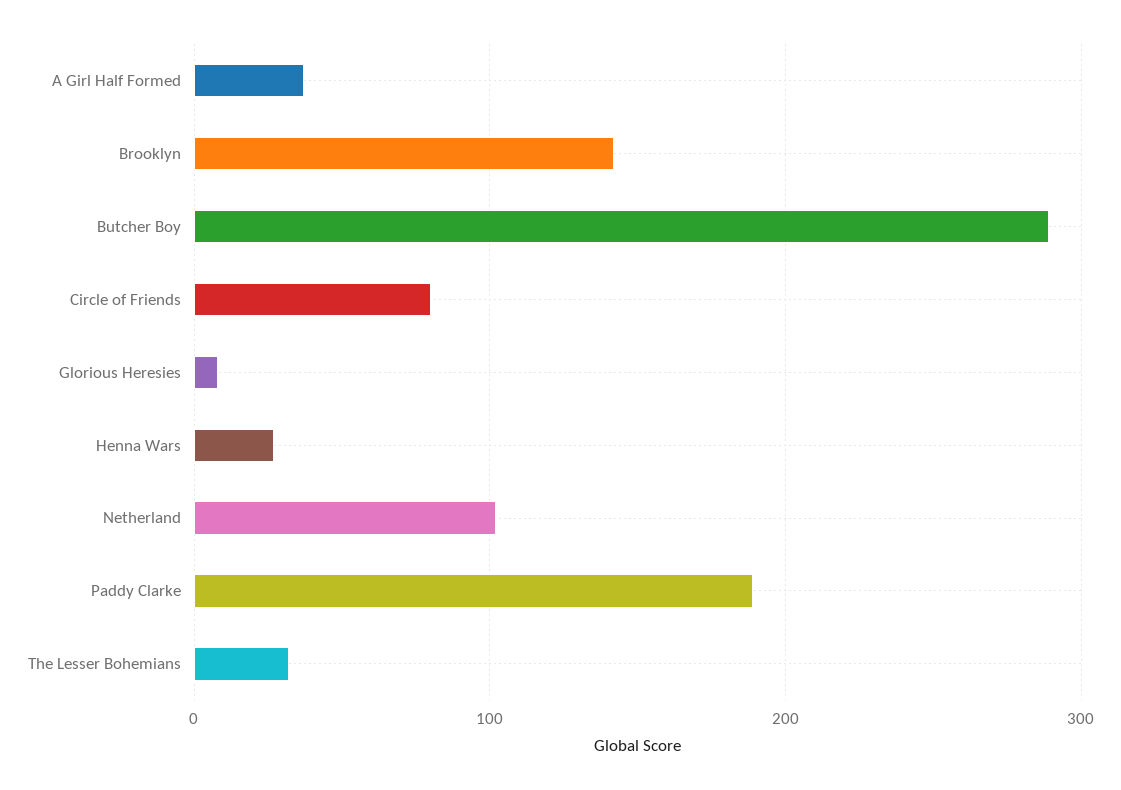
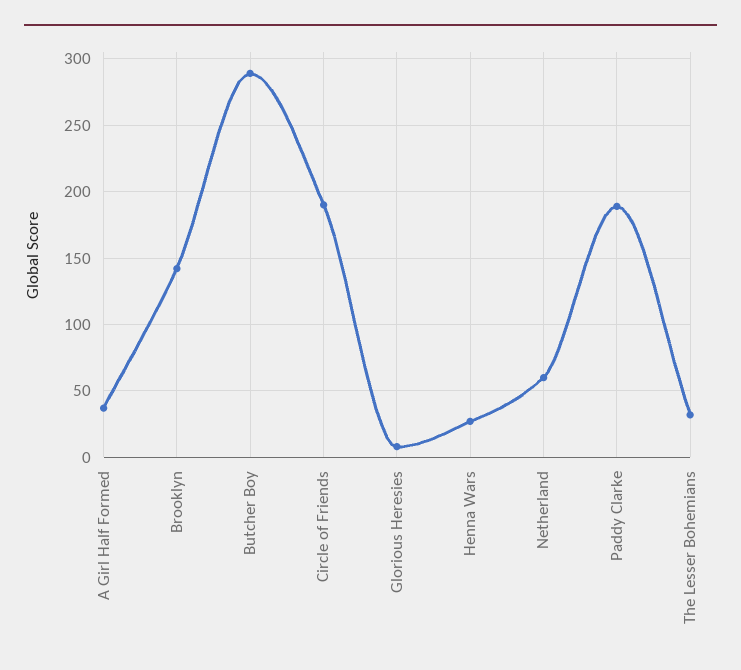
  {
    "A Girl Half Formed": 35,
    "Brooklyn": 140,
    "Butcher Boy": 290,
-   "Circle of Friends": 80,
+   "Circle of Friends": 190,
    "Glorious Heresies": 10,
    "Henna Wars": 25,
-   "Netherland": 100,
+   "Netherland": 60,
    "Paddy Clarke": 190,
    "The Lesser Bohemians": 30
  }

